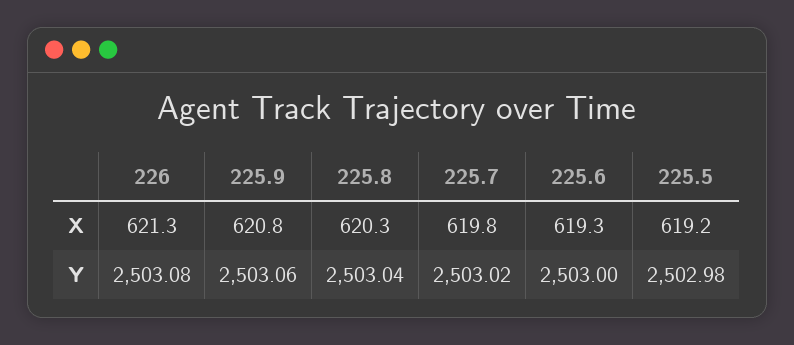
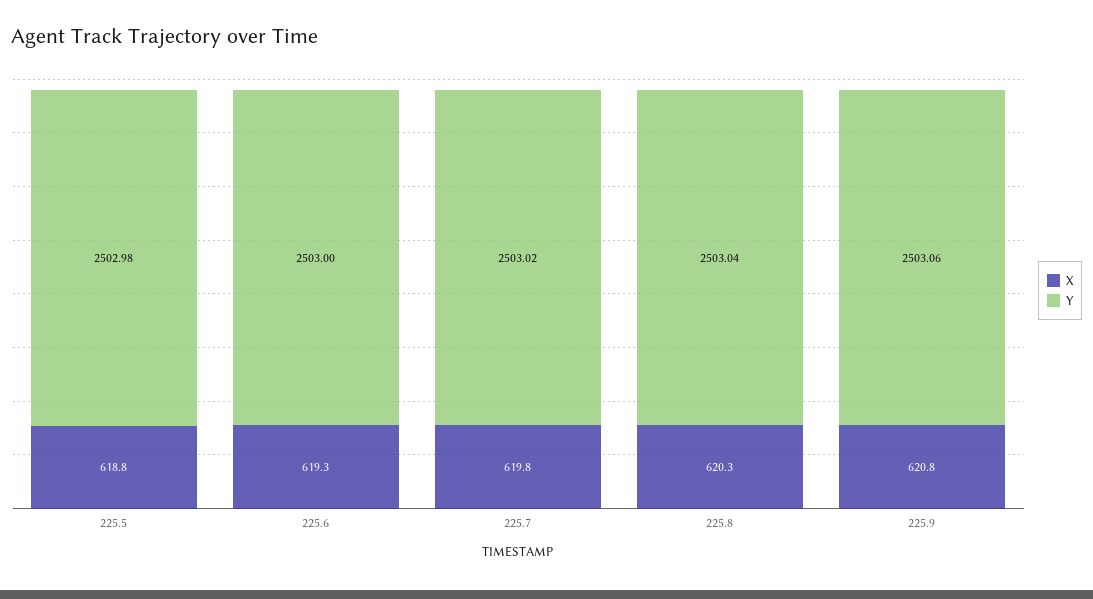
  {
    "X": {
-     "226": 621.3,
      "225.9": 620.8,
      "225.8": 620.3,
      "225.7": 619.8,
      "225.6": 619.3,
-     "225.5": 619.2
+     "225.5": 618.8
    },
    "Y": {
-     "226": 2503.08,
      "225.9": 2503.06,
      "225.8": 2503.04,
      "225.7": 2503.02,
      "225.6": 2503,
      "225.5": 2502.98
    }
  }

